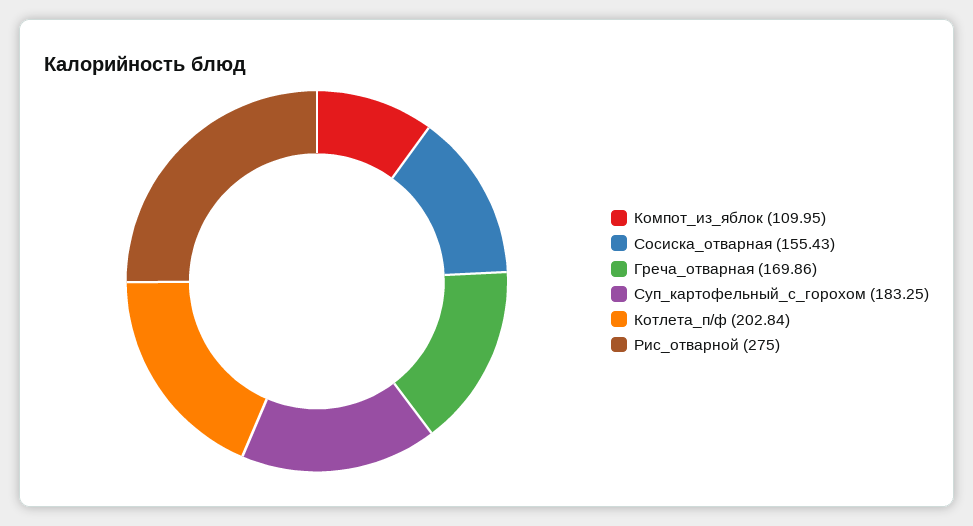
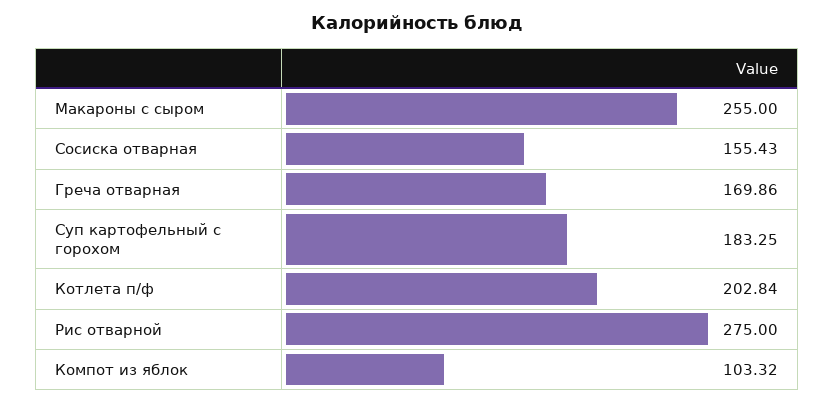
  {
-   "Компот_из_яблок": 109.95,
+   "Компот_из_яблок": 103.32,
    "Сосиска_отварная": 155.43,
    "Греча_отварная": 169.86,
    "Суп_картофельный_с_горохом": 183.25,
    "Котлета_п/ф": 202.84,
-   "Рис_отварной": 275
+   "Рис_отварной": 275,
+   "Макароны с сыром": 255
  }

